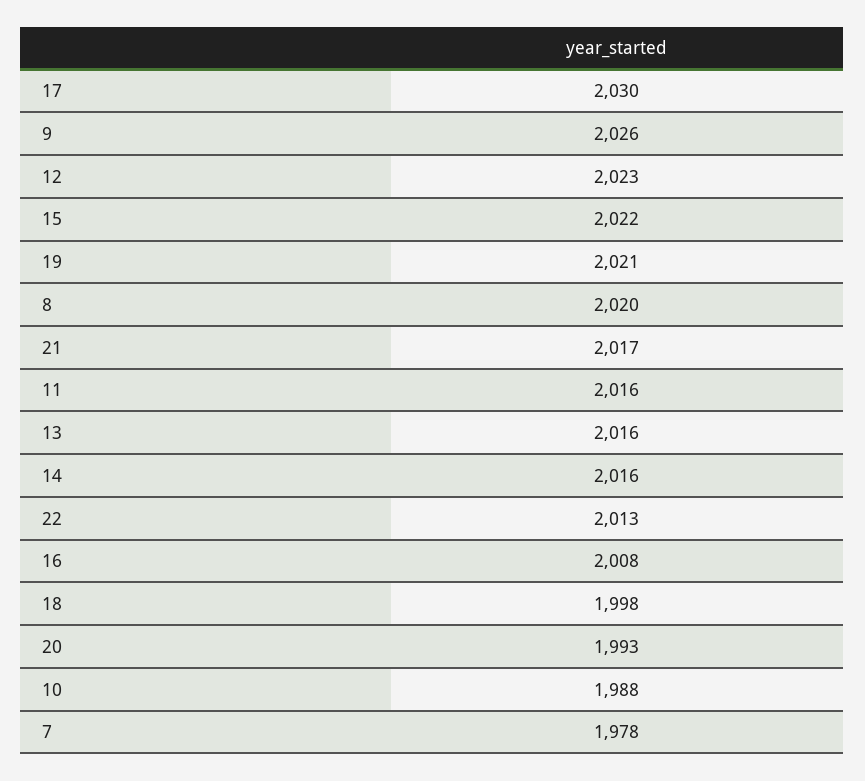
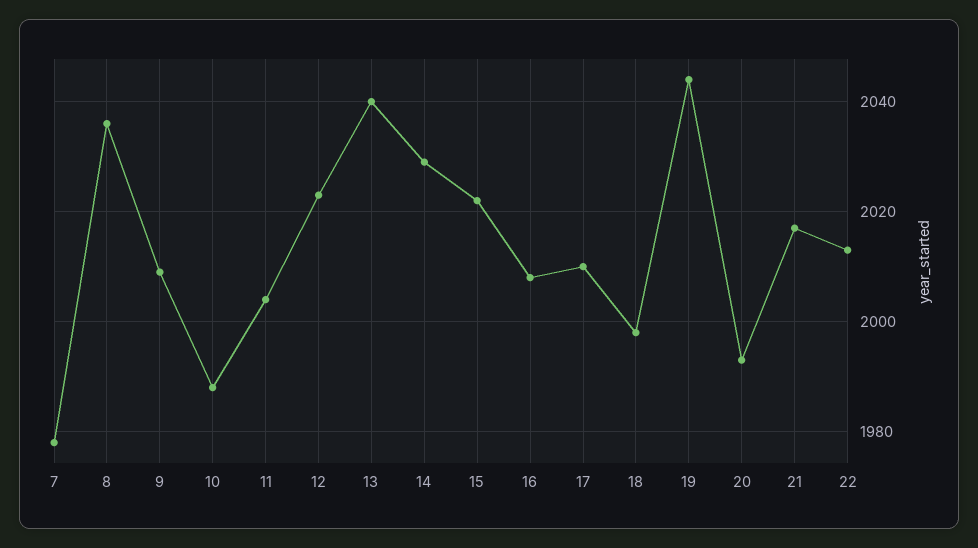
  {
-   "17": 2030,
+   "17": 2010,
-   "9": 2026,
+   "9": 2010,
    "12": 2023,
    "15": 2022,
-   "19": 2021,
+   "19": 2045,
-   "8": 2020,
+   "8": 2035,
    "21": 2017,
-   "11": 2016,
+   "11": 2005,
-   "13": 2016,
+   "13": 2040,
-   "14": 2016,
+   "14": 2030,
    "22": 2013,
    "16": 2008,
    "18": 1998,
    "20": 1993,
    "10": 1988,
    "7": 1978
  }

